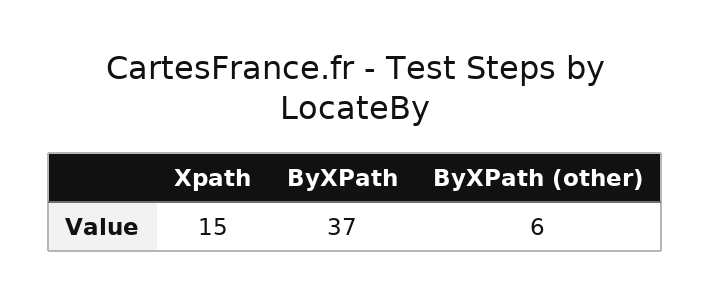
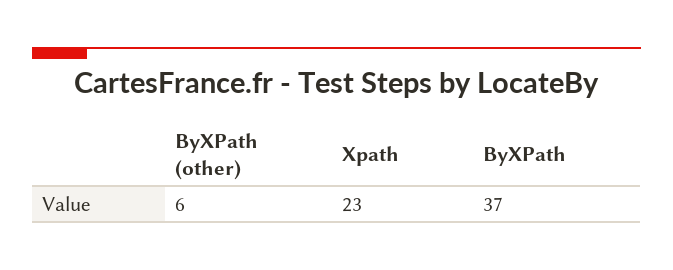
  {
-   "Xpath": 15,
+   "Xpath": 23,
    "ByXPath": 37,
    "ByXPath (other)": 6
  }

